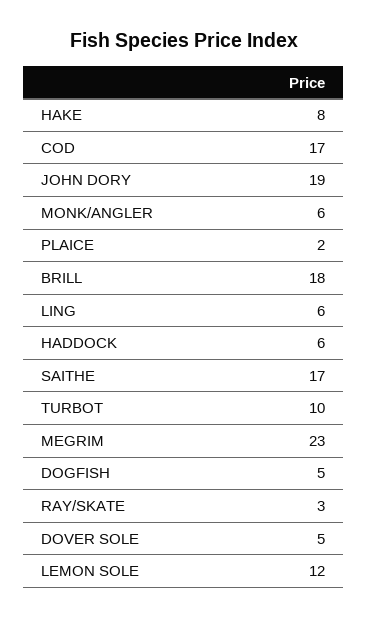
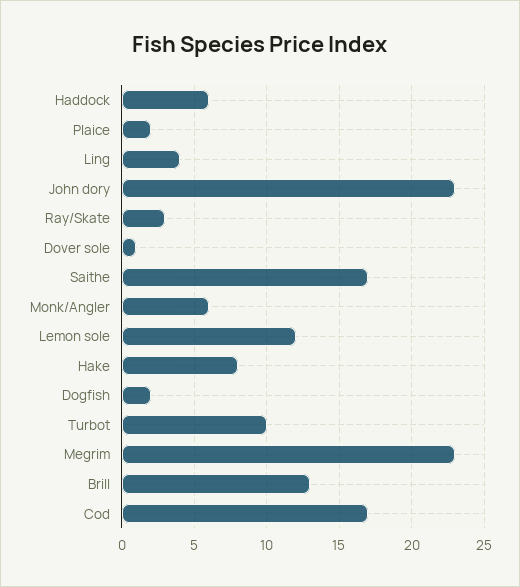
  {
    "HAKE": 8,
    "COD": 17,
-   "JOHN DORY": 19,
+   "JOHN DORY": 23,
    "MONK/ANGLER": 6,
    "PLAICE": 2,
-   "BRILL": 18,
+   "BRILL": 13,
-   "LING": 6,
+   "LING": 4,
    "HADDOCK": 6,
    "SAITHE": 17,
    "TURBOT": 10,
    "MEGRIM": 23,
-   "DOGFISH": 5,
+   "DOGFISH": 2,
    "RAY/SKATE": 3,
-   "DOVER SOLE": 5,
+   "DOVER SOLE": 1,
    "LEMON SOLE": 12
  }

